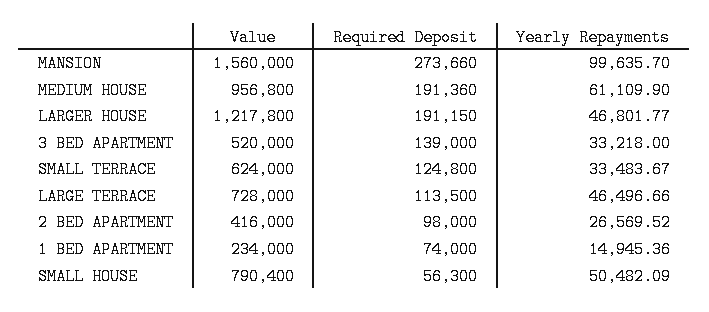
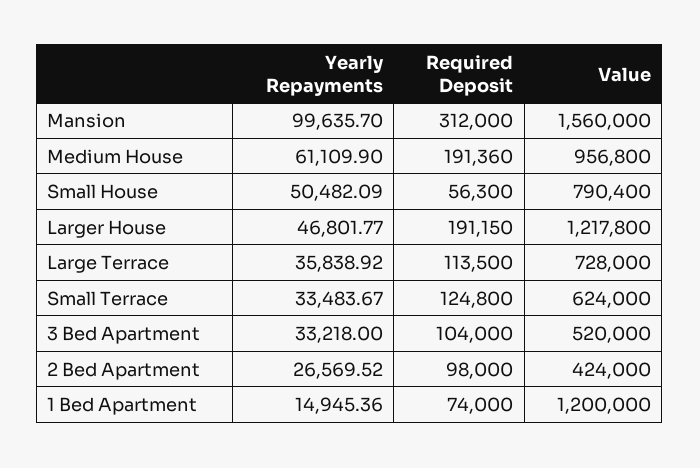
  {
    "Value": {
      "MANSION": 1560000,
      "MEDIUM HOUSE": 956800,
      "LARGER HOUSE": 1217800,
      "3 BED APARTMENT": 520000,
      "SMALL TERRACE": 624000,
      "LARGE TERRACE": 728000,
-     "2 BED APARTMENT": 416000,
+     "2 BED APARTMENT": 424000,
-     "1 BED APARTMENT": 234000,
+     "1 BED APARTMENT": 1200000,
      "SMALL HOUSE": 790400
    },
    "Required Deposit": {
-     "MANSION": 273660,
+     "MANSION": 312000,
      "MEDIUM HOUSE": 191360,
      "LARGER HOUSE": 191150,
-     "3 BED APARTMENT": 139000,
+     "3 BED APARTMENT": 104000,
      "SMALL TERRACE": 124800,
      "LARGE TERRACE": 113500,
      "2 BED APARTMENT": 98000,
      "1 BED APARTMENT": 74000,
      "SMALL HOUSE": 56300
    },
    "Yearly Repayments": {
      "MANSION": 99635.7,
      "MEDIUM HOUSE": 61109.9,
      "LARGER HOUSE": 46801.77,
      "3 BED APARTMENT": 33218,
      "SMALL TERRACE": 33483.67,
-     "LARGE TERRACE": 46496.66,
+     "LARGE TERRACE": 35838.92,
      "2 BED APARTMENT": 26569.52,
      "1 BED APARTMENT": 14945.36,
      "SMALL HOUSE": 50482.09
    }
  }

